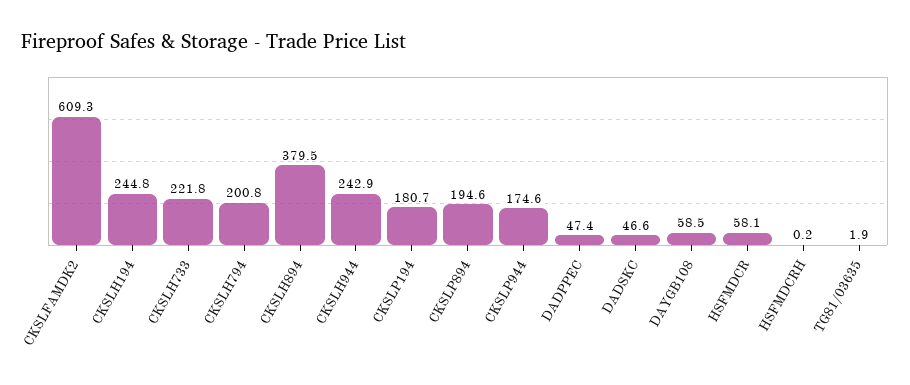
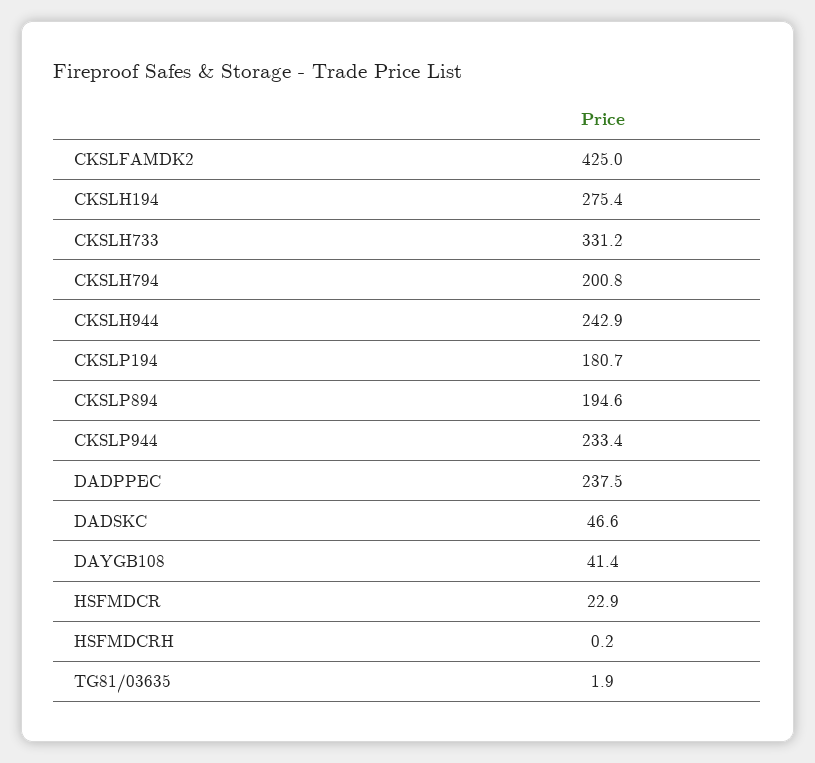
  {
-   "CKSLFAMDK2": 609.3,
+   "CKSLFAMDK2": 425,
-   "CKSLH194": 244.8,
+   "CKSLH194": 275.4,
-   "CKSLH733": 221.8,
+   "CKSLH733": 331.2,
    "CKSLH794": 200.8,
-   "CKSLH894": 379.5,
    "CKSLH944": 242.9,
    "CKSLP194": 180.7,
    "CKSLP894": 194.6,
-   "CKSLP944": 174.6,
+   "CKSLP944": 233.4,
-   "DADPPEC": 47.4,
+   "DADPPEC": 237.5,
    "DADSKC": 46.6,
-   "DAYGB108": 58.5,
+   "DAYGB108": 41.4,
-   "HSFMDCR": 58.1,
+   "HSFMDCR": 22.9,
    "HSFMDCRH": 0.2,
    "TG81/03635": 1.9
  }

